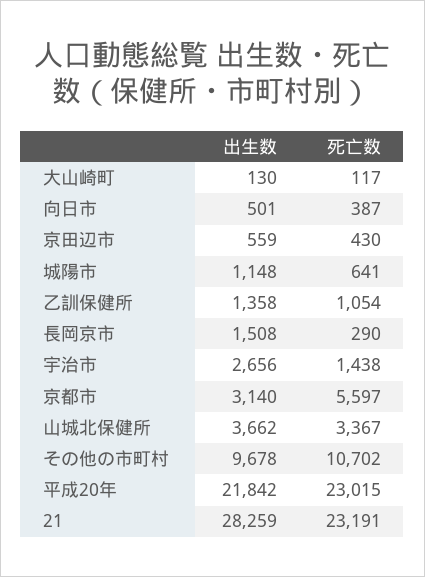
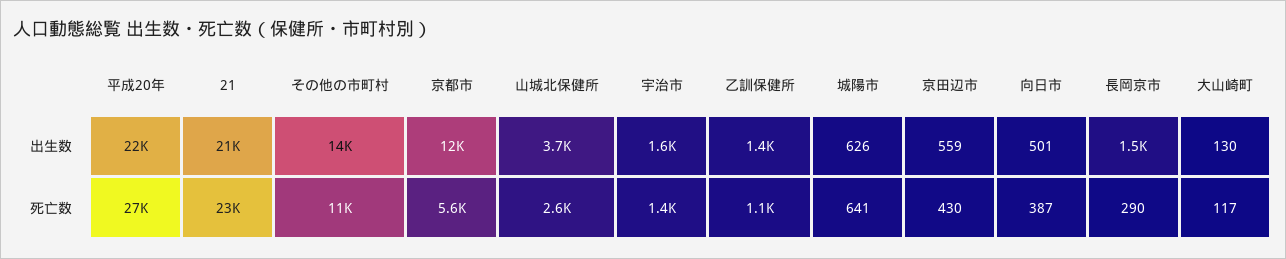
  {
    "出生数": {
      "大山崎町": 130,
      "向日市": 501,
      "京田辺市": 559,
-     "城陽市": 1148,
+     "城陽市": 626,
      "乙訓保健所": 1358,
      "長岡京市": 1508,
-     "宇治市": 2656,
+     "宇治市": 1600,
-     "京都市": 3140,
+     "京都市": 12000,
      "山城北保健所": 3662,
-     "その他の市町村": 9678,
+     "その他の市町村": 14000,
      "平成20年": 21842,
-     "21": 28259
+     "21": 21000
    },
    "死亡数": {
      "大山崎町": 117,
      "向日市": 387,
      "京田辺市": 430,
      "城陽市": 641,
      "乙訓保健所": 1054,
      "長岡京市": 290,
      "宇治市": 1438,
      "京都市": 5597,
-     "山城北保健所": 3367,
+     "山城北保健所": 2600,
      "その他の市町村": 10702,
-     "平成20年": 23015,
+     "平成20年": 27000,
      "21": 23191
    }
  }

